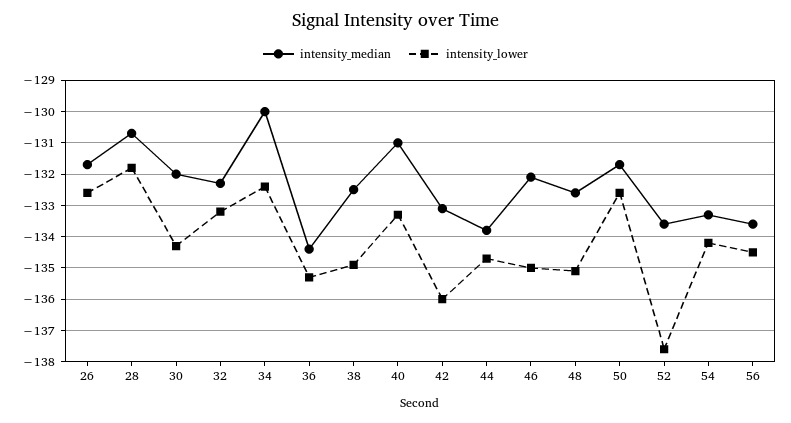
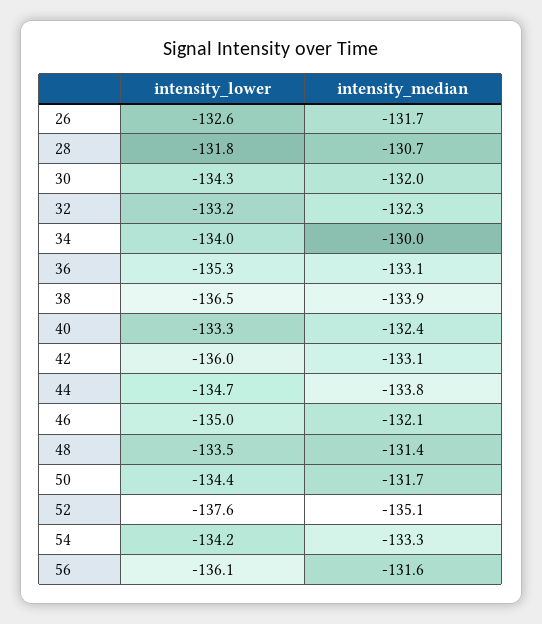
  {
    "intensity_median": {
      "26": -131.7,
      "28": -130.7,
      "30": -132,
      "32": -132.3,
      "34": -130,
-     "36": -134.5,
+     "36": -133.1,
-     "38": -132.5,
+     "38": -133.9,
-     "40": -131,
+     "40": -132.4,
      "42": -133.1,
      "44": -133.8,
      "46": -132.1,
-     "48": -132.5,
+     "48": -131.4,
      "50": -131.7,
-     "52": -133.5,
+     "52": -135.1,
      "54": -133.3,
-     "56": -133.5
+     "56": -131.6
    },
    "intensity_lower": {
      "26": -132.6,
      "28": -131.8,
      "30": -134.3,
      "32": -133.2,
-     "34": -132.5,
+     "34": -134,
      "36": -135.3,
-     "38": -135,
+     "38": -136.5,
      "40": -133.3,
      "42": -136,
      "44": -134.7,
      "46": -135,
-     "48": -135,
+     "48": -133.5,
-     "50": -132.5,
+     "50": -134.4,
      "52": -137.6,
      "54": -134.2,
-     "56": -134.5
+     "56": -136.1
    }
  }

